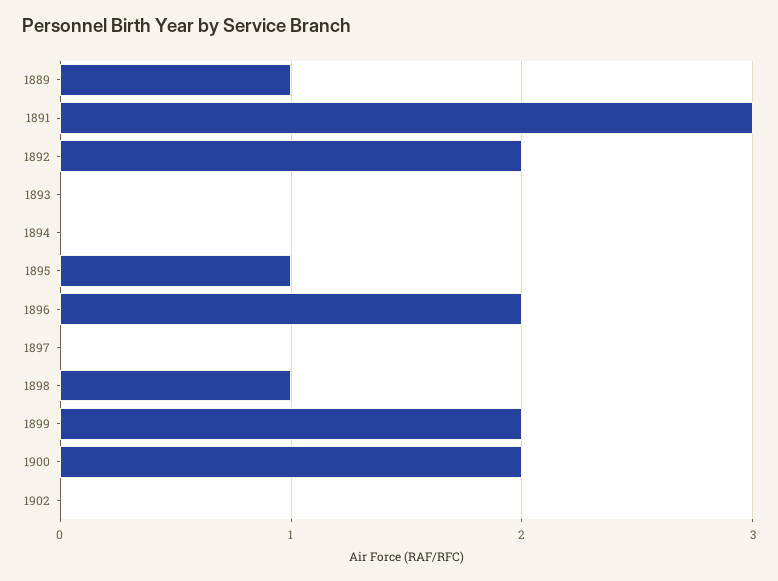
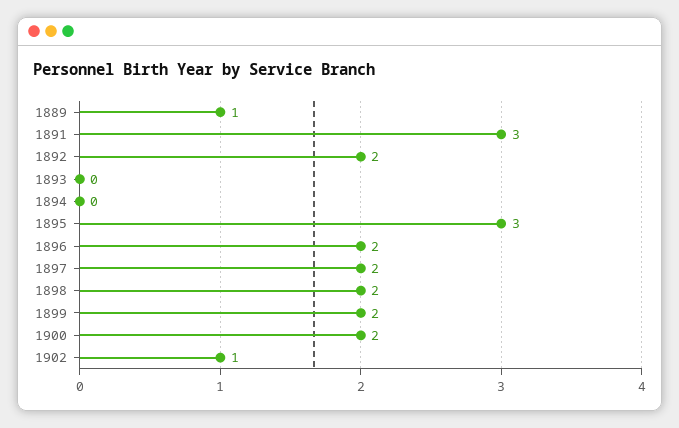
  {
    "1889": 1,
    "1891": 3,
    "1892": 2,
    "1893": 0,
    "1894": 0,
-   "1895": 1,
+   "1895": 3,
    "1896": 2,
-   "1897": 0,
+   "1897": 2,
-   "1898": 1,
+   "1898": 2,
    "1899": 2,
    "1900": 2,
-   "1902": 0
+   "1902": 1
  }

